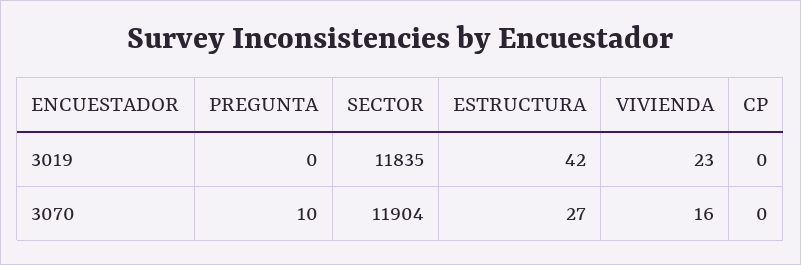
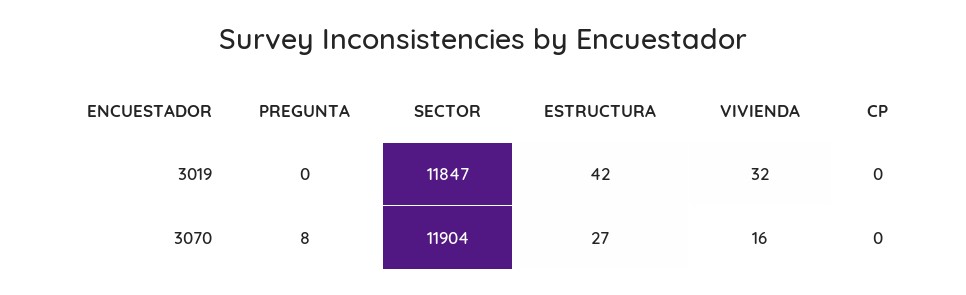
  {
    "PREGUNTA": {
      "3019": 0,
-     "3070": 10
+     "3070": 8
    },
    "SECTOR": {
-     "3019": 11835,
+     "3019": 11847,
      "3070": 11904
    },
    "ESTRUCTURA": {
      "3019": 42,
      "3070": 27
    },
    "VIVIENDA": {
-     "3019": 23,
+     "3019": 32,
      "3070": 16
    },
    "CP": {
      "3019": 0,
      "3070": 0
    }
  }

